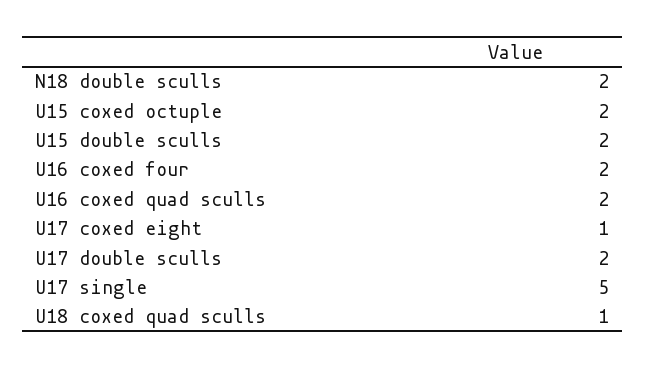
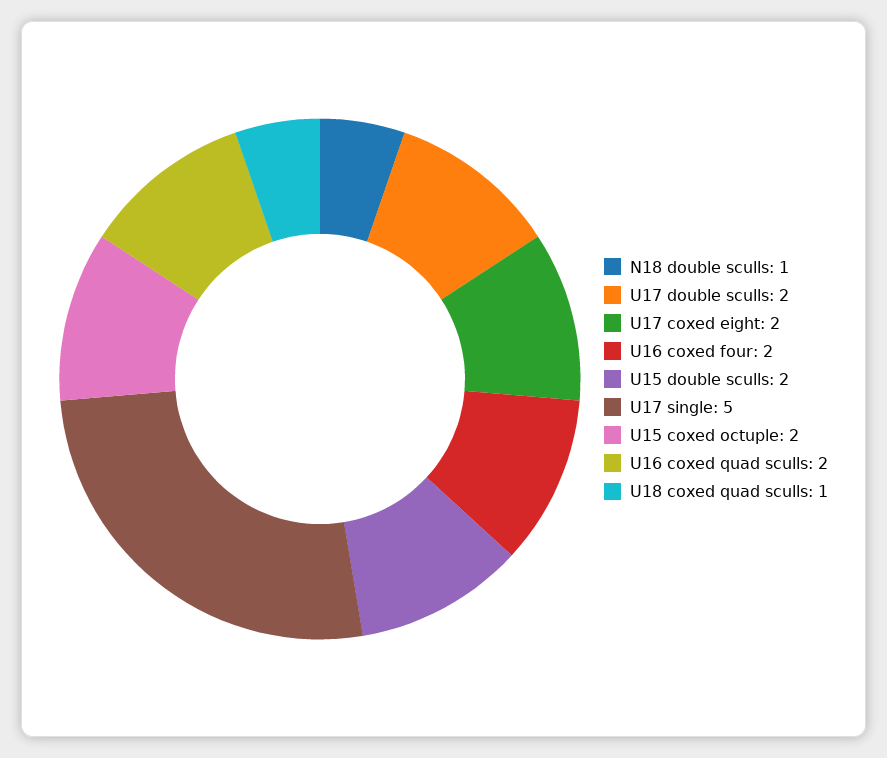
  {
-   "N18 double sculls": 2,
+   "N18 double sculls": 1,
    "U15 coxed octuple": 2,
    "U15 double sculls": 2,
    "U16 coxed four": 2,
    "U16 coxed quad sculls": 2,
-   "U17 coxed eight": 1,
+   "U17 coxed eight": 2,
    "U17 double sculls": 2,
    "U17 single": 5,
    "U18 coxed quad sculls": 1
  }

